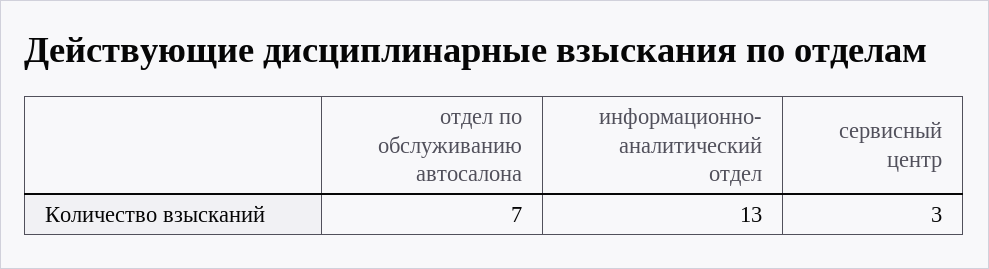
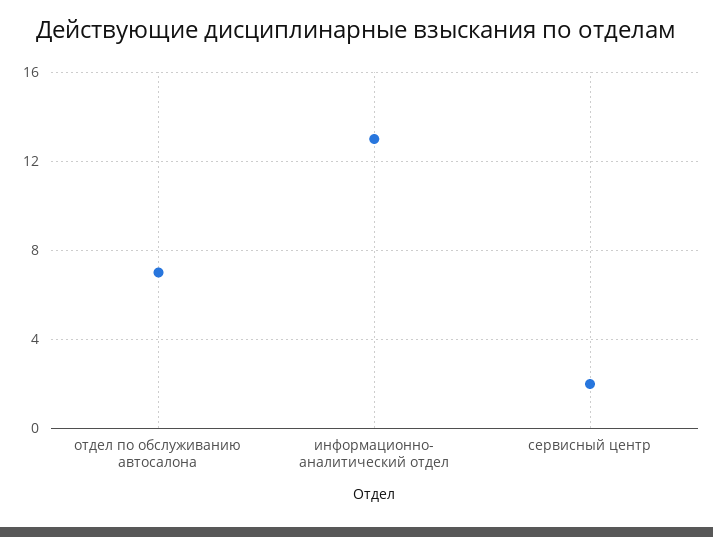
  {
    "отдел по обслуживанию автосалона": 7,
    "информационно- аналитический отдел": 13,
-   "сервисный центр": 3
+   "сервисный центр": 2
  }

